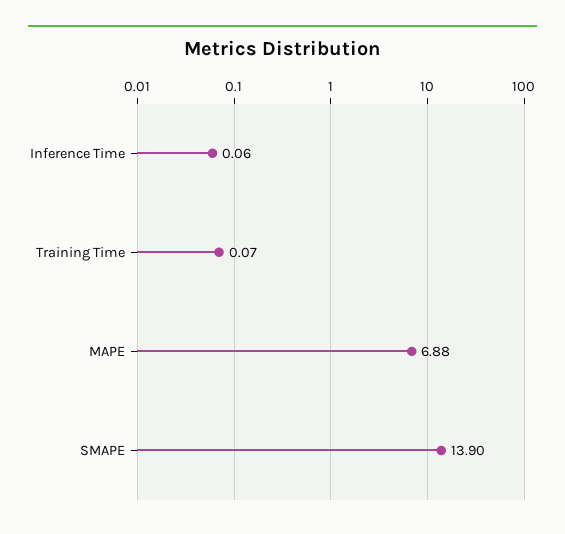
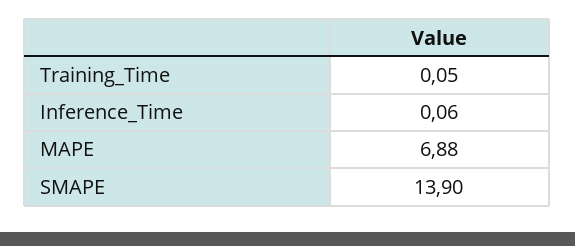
  {
    "Inference Time": 0.06,
-   "Training Time": 0.07,
+   "Training Time": 0.05,
    "MAPE": 6.88,
    "SMAPE": 13.9
  }

